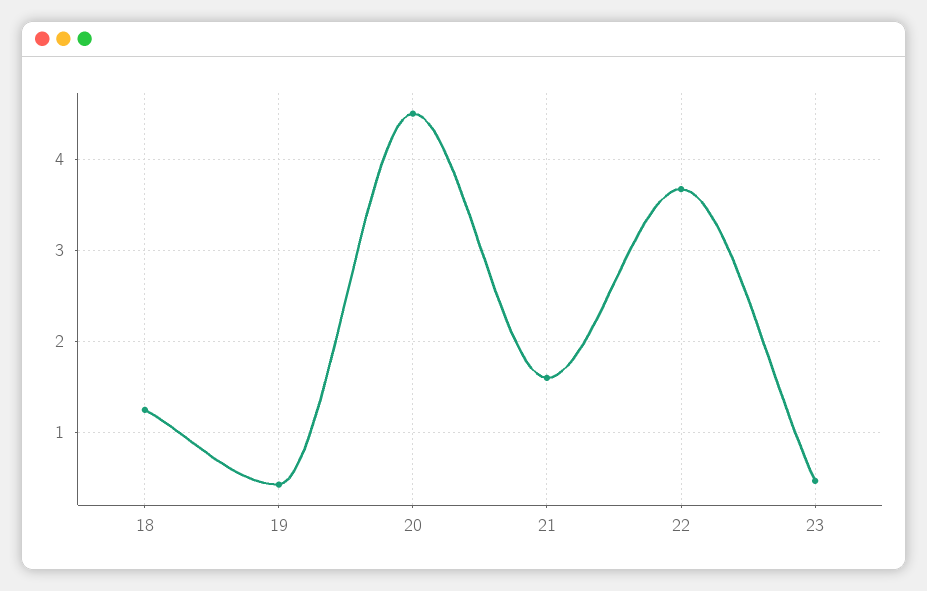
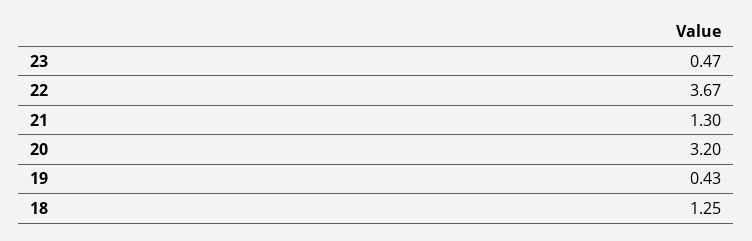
  {
    "18": 1.25,
    "19": 0.43,
-   "20": 4.5,
+   "20": 3.2,
-   "21": 1.6,
+   "21": 1.3,
    "22": 3.67,
    "23": 0.47
  }

